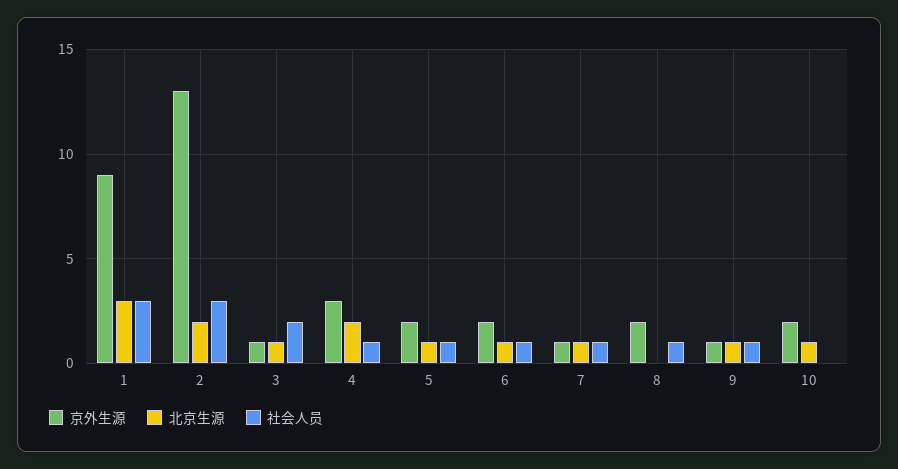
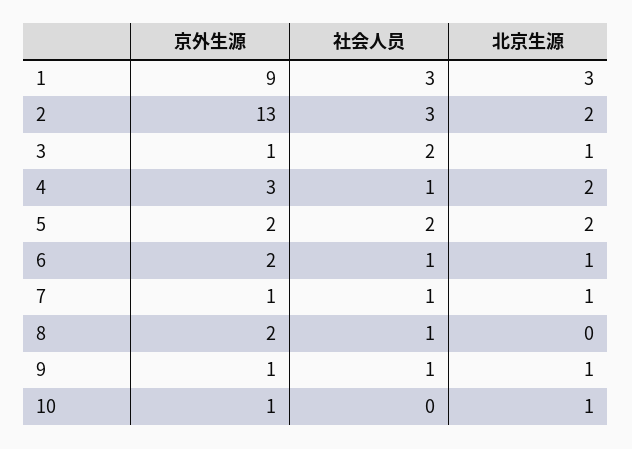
  {
    "京外生源": {
      "1": 9,
      "2": 13,
      "3": 1,
      "4": 3,
      "5": 2,
      "6": 2,
      "7": 1,
      "8": 2,
      "9": 1,
-     "10": 2
+     "10": 1
    },
    "北京生源": {
      "1": 3,
      "2": 2,
      "3": 1,
      "4": 2,
-     "5": 1,
+     "5": 2,
      "6": 1,
      "7": 1,
      "8": 0,
      "9": 1,
      "10": 1
    },
    "社会人员": {
      "1": 3,
      "2": 3,
      "3": 2,
      "4": 1,
-     "5": 1,
+     "5": 2,
      "6": 1,
      "7": 1,
      "8": 1,
      "9": 1,
      "10": 0
    }
  }

